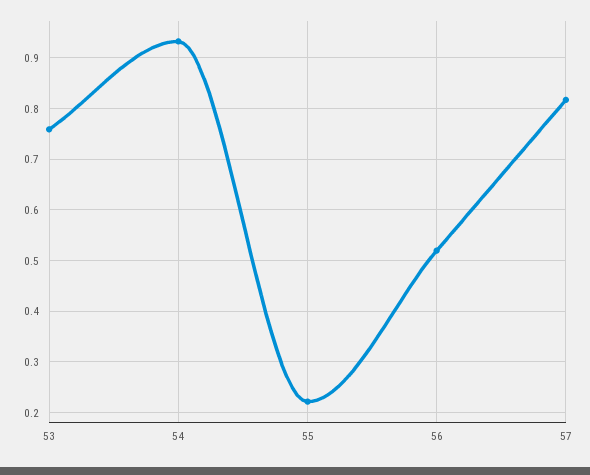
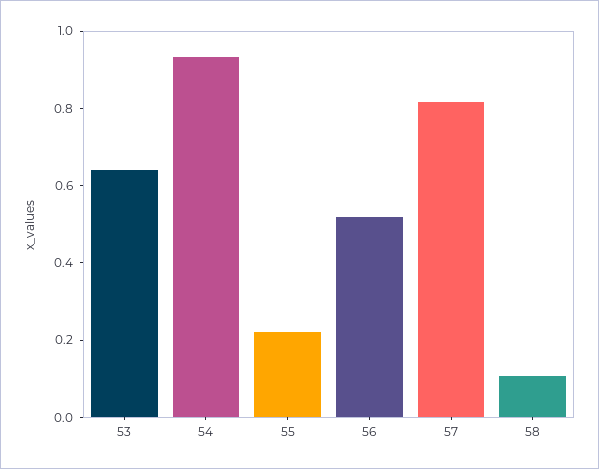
  {
-   "53": 0.76,
+   "53": 0.65,
    "54": 0.94,
    "55": 0.22,
    "56": 0.52,
-   "57": 0.82
+   "57": 0.82,
+   "58": 0.1
  }

